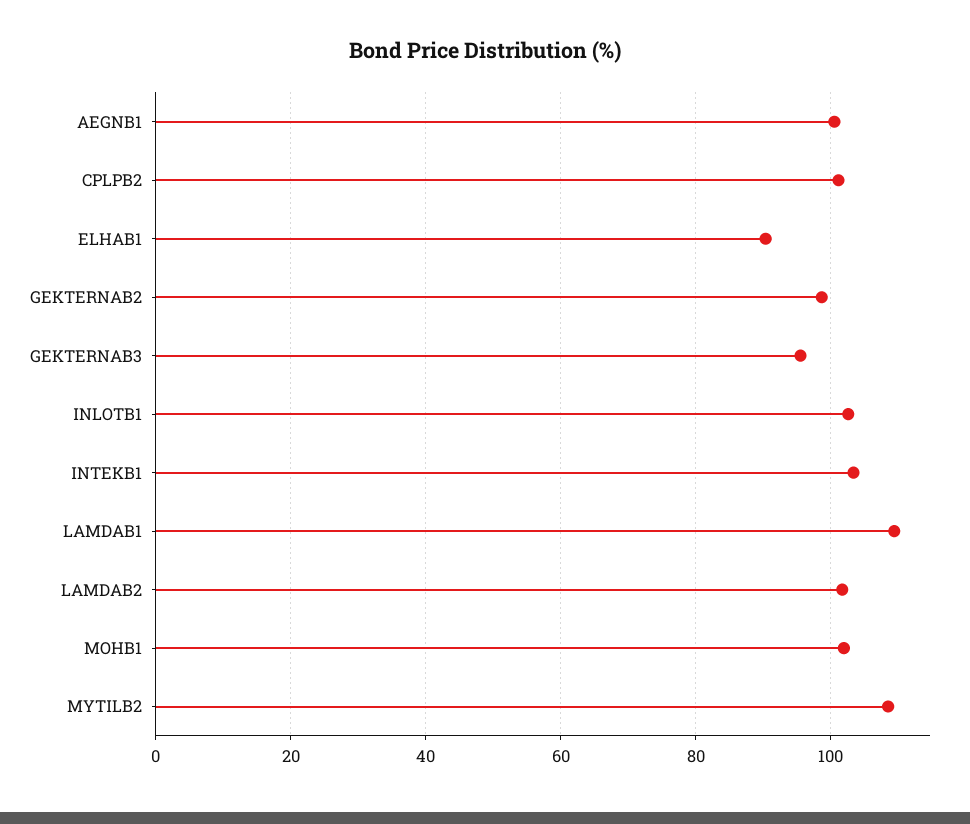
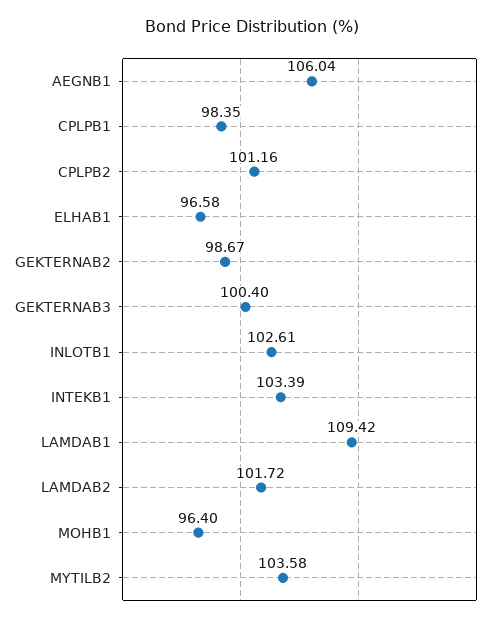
  {
-   "AEGNB1": 100,
+   "AEGNB1": 106.04,
    "CPLPB2": 101.16,
-   "ELHAB1": 90,
+   "ELHAB1": 96.58,
    "GEKTERNAB2": 98.67,
-   "GEKTERNAB3": 96,
+   "GEKTERNAB3": 100.4,
    "INLOTB1": 102.61,
    "INTEKB1": 103.39,
    "LAMDAB1": 109.42,
    "LAMDAB2": 101.72,
-   "MOHB1": 102,
+   "MOHB1": 96.4,
-   "MYTILB2": 108
+   "MYTILB2": 103.58,
+   "CPLPB1": 98.35
  }

